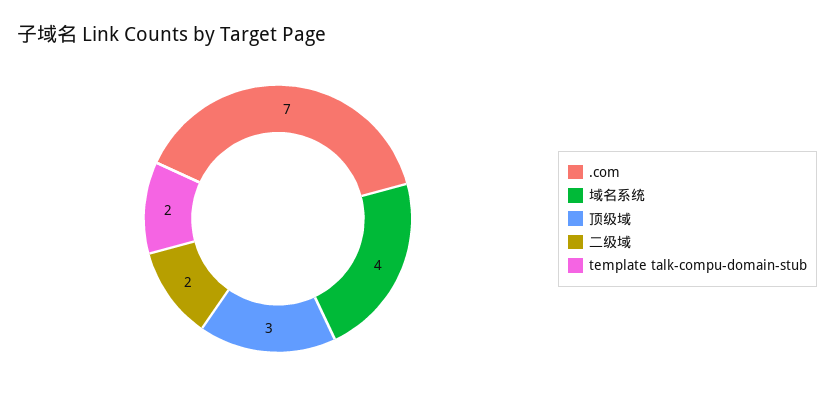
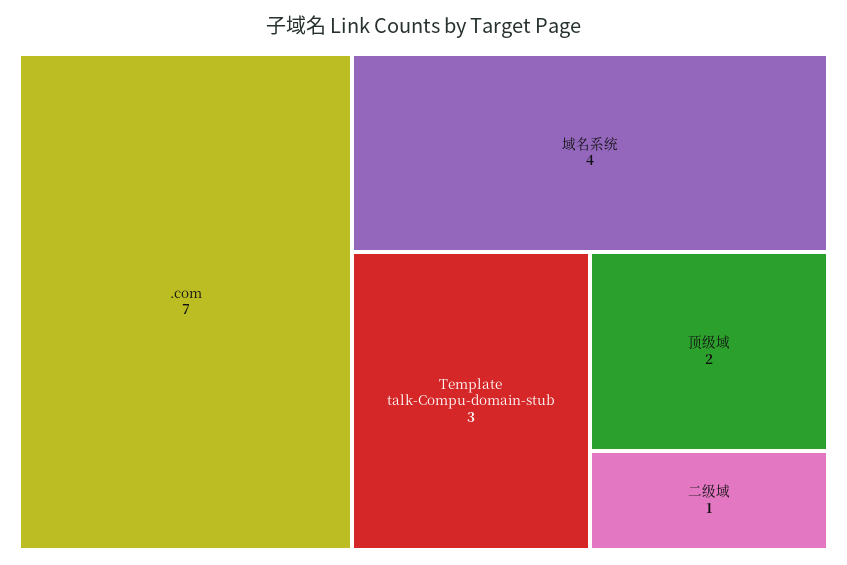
  {
    ".com": 7,
    "域名系统": 4,
-   "顶级域": 3,
+   "顶级域": 2,
-   "二级域": 2,
+   "二级域": 1,
-   "template talk-compu-domain-stub": 2
+   "template talk-compu-domain-stub": 3
  }

